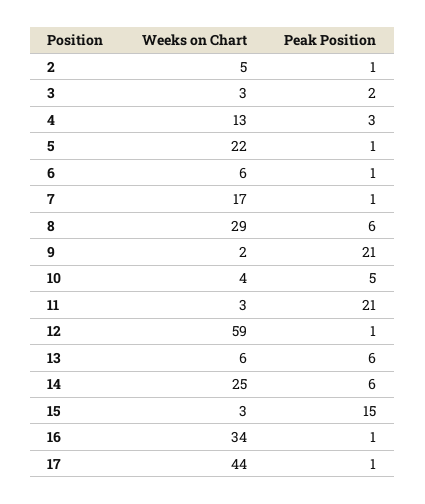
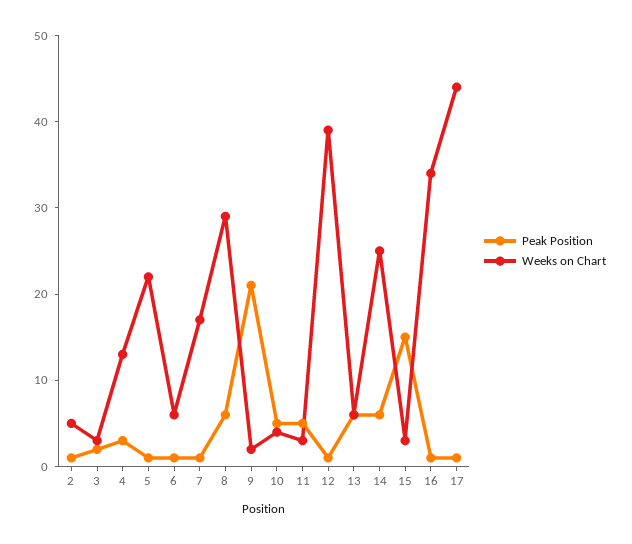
  {
    "Weeks on Chart": {
      "2": 5,
      "3": 3,
      "4": 13,
      "5": 22,
      "6": 6,
      "7": 17,
      "8": 29,
      "9": 2,
      "10": 4,
      "11": 3,
-     "12": 59,
+     "12": 39,
      "13": 6,
      "14": 25,
      "15": 3,
      "16": 34,
      "17": 44
    },
    "Peak Position": {
      "2": 1,
      "3": 2,
      "4": 3,
      "5": 1,
      "6": 1,
      "7": 1,
      "8": 6,
      "9": 21,
      "10": 5,
-     "11": 21,
+     "11": 5,
      "12": 1,
      "13": 6,
      "14": 6,
      "15": 15,
      "16": 1,
      "17": 1
    }
  }

